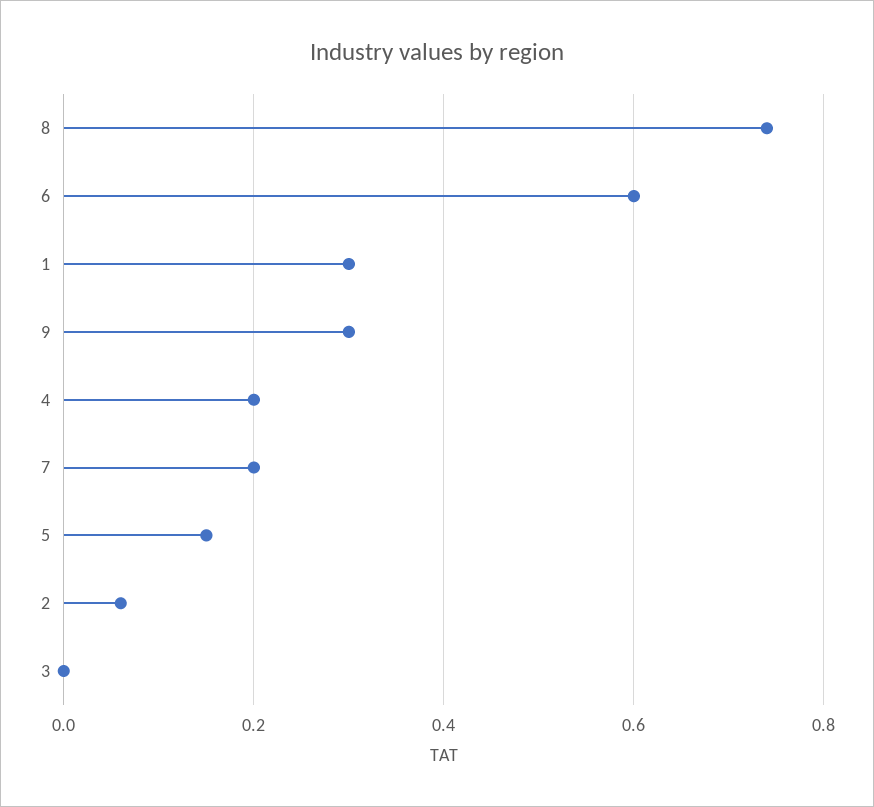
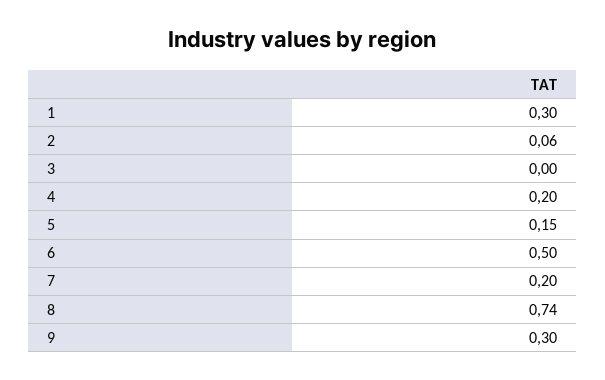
  {
    "8": 0.74,
-   "6": 0.6,
+   "6": 0.5,
    "1": 0.3,
    "9": 0.3,
    "4": 0.2,
    "7": 0.2,
    "5": 0.15,
    "2": 0.06,
    "3": 0
  }

